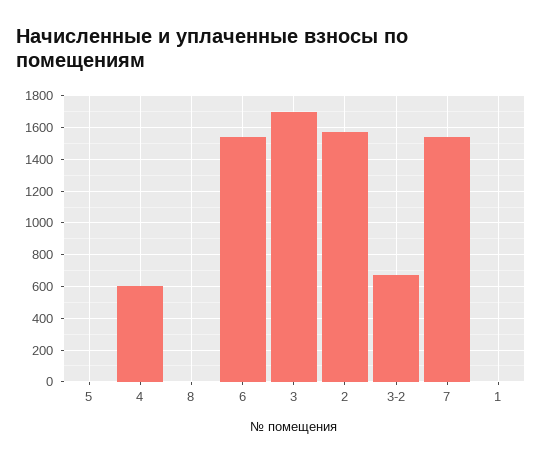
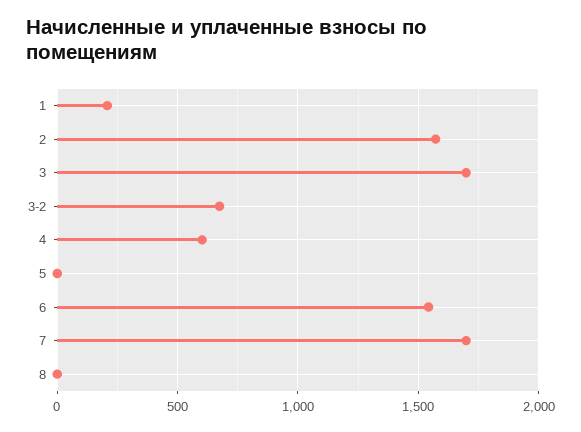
  {
    "5": 0,
    "4": 600,
    "8": 0,
    "6": 1550,
    "3": 1700,
    "2": 1550,
    "3-2": 650,
-   "7": 1550,
+   "7": 1700,
-   "1": 0
+   "1": 200
  }

